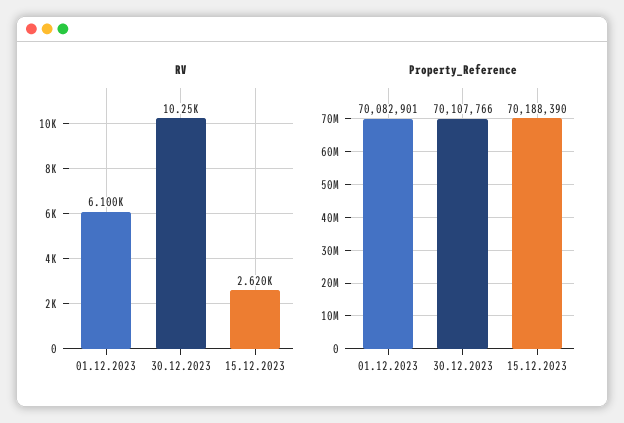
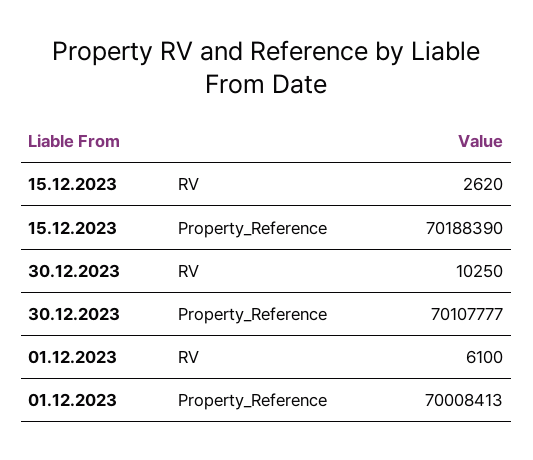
  {
    "RV": {
      "01.12.2023": 6100,
      "30.12.2023": 10250,
      "15.12.2023": 2620
    },
    "Property_Reference": {
-     "01.12.2023": 70082901,
+     "01.12.2023": 70008413,
-     "30.12.2023": 70107766,
+     "30.12.2023": 70107777,
      "15.12.2023": 70188390
    }
  }

